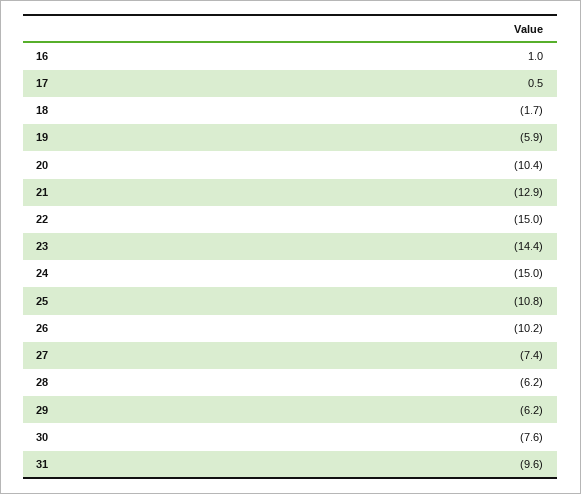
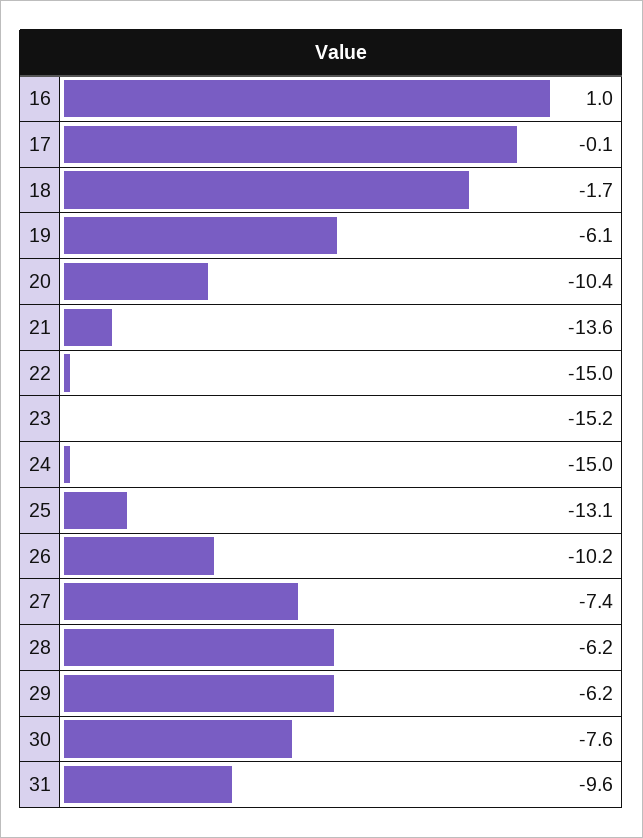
  {
    "16": 1,
-   "17": 0.5,
+   "17": -0.1,
    "18": -1.7,
-   "19": -5.9,
+   "19": -6.1,
    "20": -10.4,
-   "21": -12.9,
+   "21": -13.6,
    "22": -15,
-   "23": -14.4,
+   "23": -15.2,
    "24": -15,
-   "25": -10.8,
+   "25": -13.1,
    "26": -10.2,
    "27": -7.4,
    "28": -6.2,
    "29": -6.2,
    "30": -7.6,
    "31": -9.6
  }

